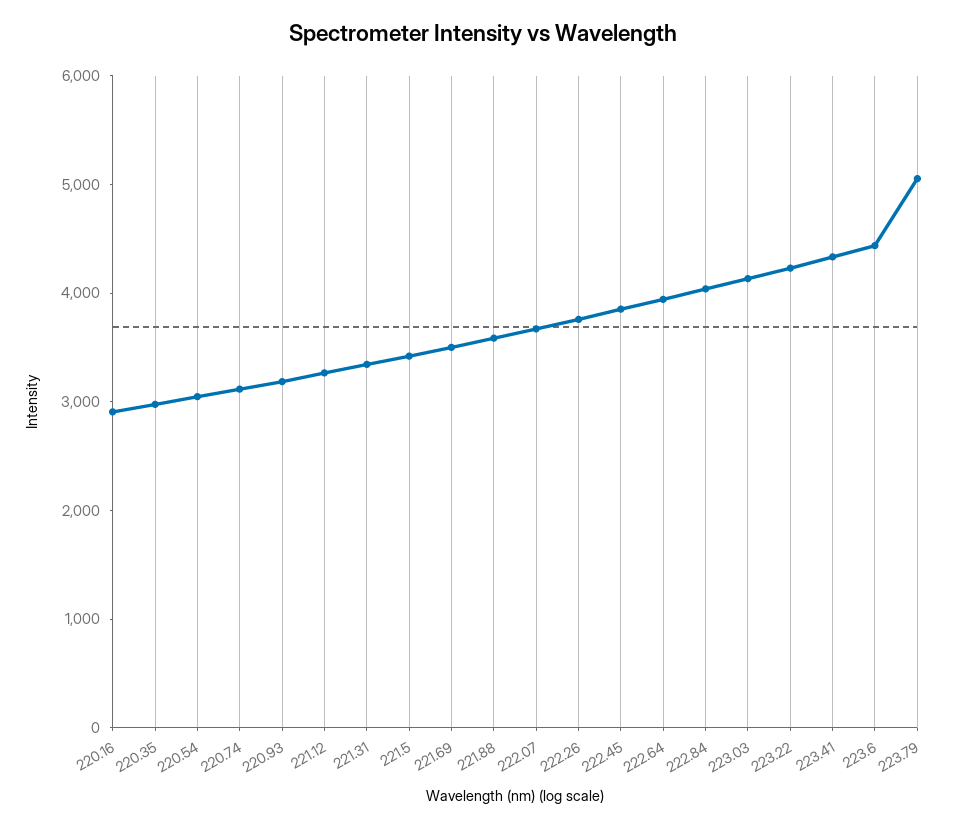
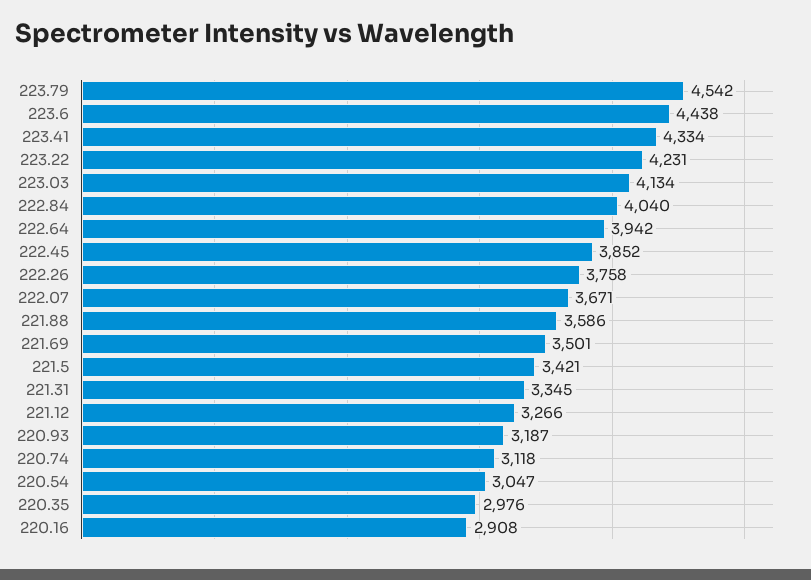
  {
    "220.16": 2908,
    "220.35": 2976,
    "220.54": 3047,
    "220.74": 3118,
    "220.93": 3187,
    "221.12": 3266,
    "221.31": 3345,
    "221.5": 3421,
    "221.69": 3501,
    "221.88": 3586,
    "222.07": 3671,
    "222.26": 3758,
    "222.45": 3852,
    "222.64": 3942,
    "222.84": 4040,
    "223.03": 4134,
    "223.22": 4231,
    "223.41": 4334,
    "223.6": 4438,
-   "223.79": 5000
+   "223.79": 4542
  }

